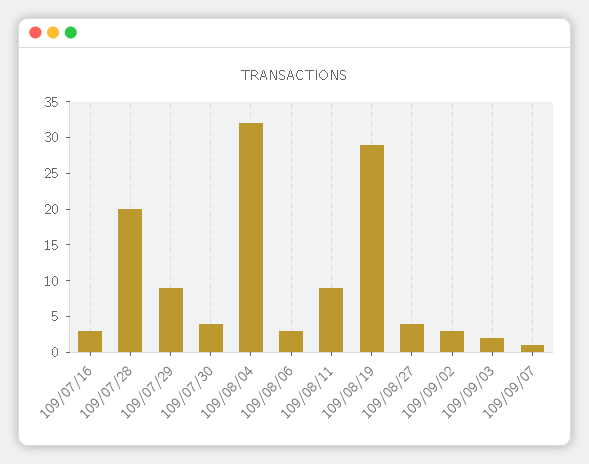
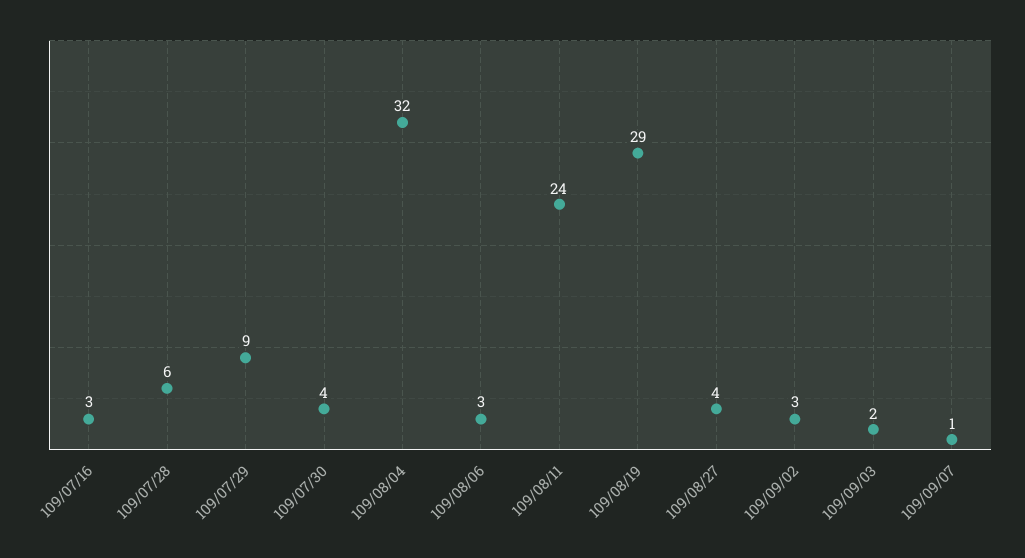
  {
    "109/07/16": 3,
-   "109/07/28": 20,
+   "109/07/28": 6,
    "109/07/29": 9,
    "109/07/30": 4,
    "109/08/04": 32,
    "109/08/06": 3,
-   "109/08/11": 10,
+   "109/08/11": 24,
    "109/08/19": 29,
    "109/08/27": 4,
    "109/09/02": 3,
    "109/09/03": 2,
    "109/09/07": 1
  }

